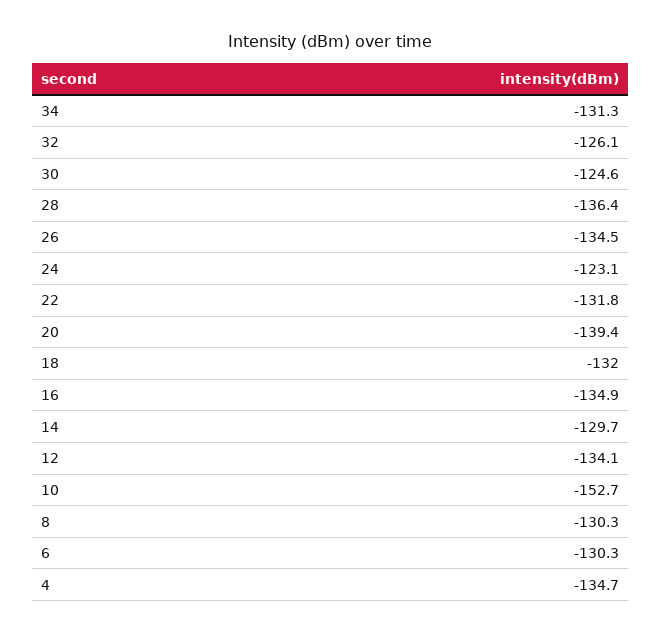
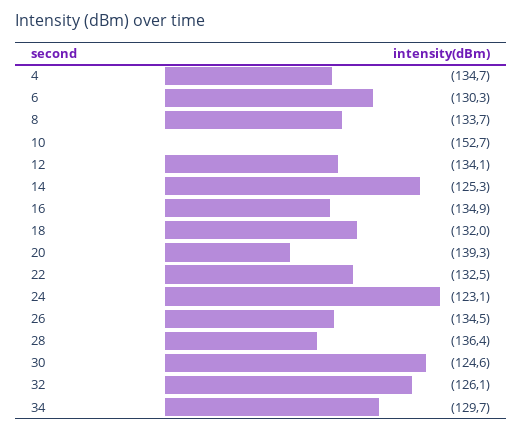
  {
-   "34": -131.3,
+   "34": -129.7,
    "32": -126.1,
    "30": -124.6,
    "28": -136.4,
    "26": -134.5,
    "24": -123.1,
-   "22": -131.8,
+   "22": -132.5,
-   "20": -139.4,
+   "20": -139.3,
    "18": -132,
    "16": -134.9,
-   "14": -129.7,
+   "14": -125.3,
    "12": -134.1,
    "10": -152.7,
-   "8": -130.3,
+   "8": -133.7,
    "6": -130.3,
    "4": -134.7
  }

